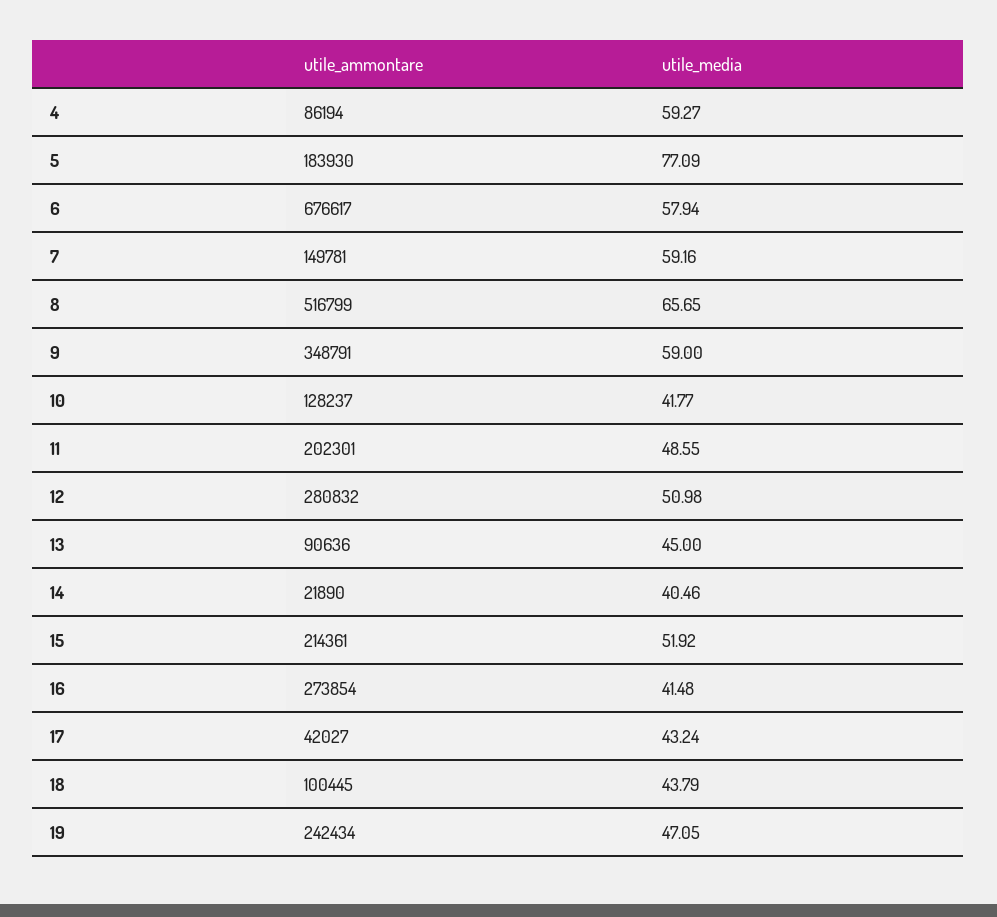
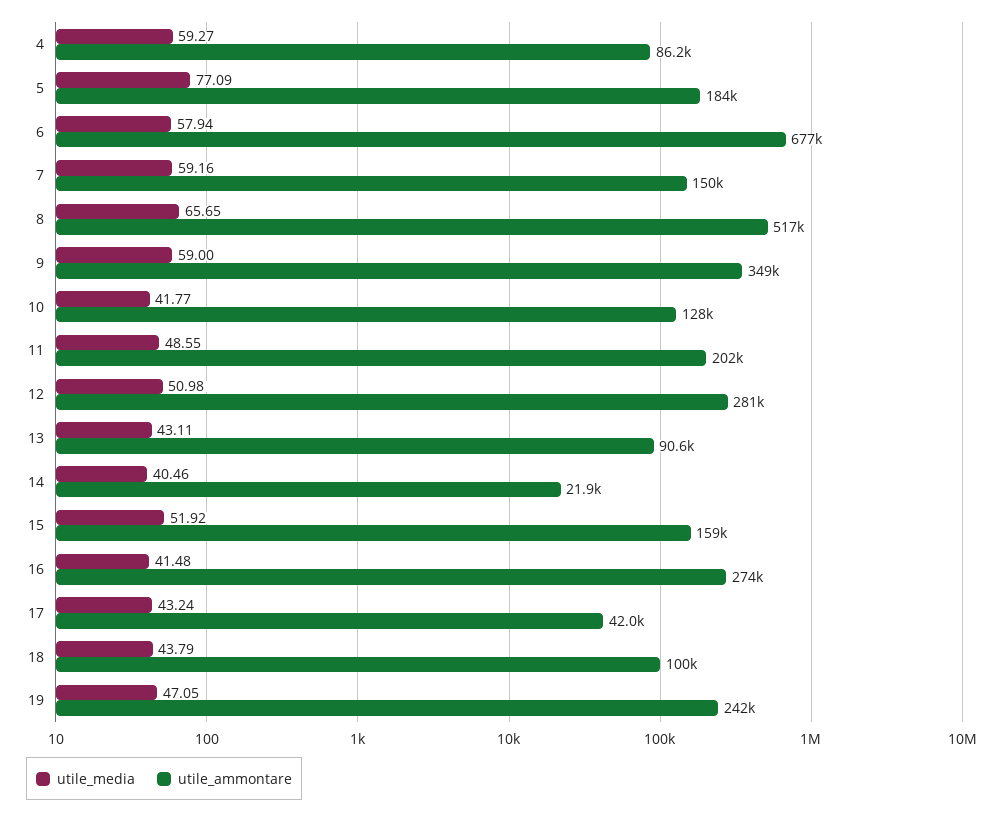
  {
    "utile_ammontare": {
      "4": 86194,
      "5": 183930,
      "6": 676617,
      "7": 149781,
      "8": 516799,
      "9": 348791,
      "10": 128237,
      "11": 202301,
      "12": 280832,
      "13": 90636,
      "14": 21890,
-     "15": 214361,
+     "15": 159000,
      "16": 273854,
      "17": 42027,
      "18": 100445,
      "19": 242434
    },
    "utile_media": {
      "4": 59.27,
      "5": 77.09,
      "6": 57.94,
      "7": 59.16,
      "8": 65.65,
      "9": 59,
      "10": 41.77,
      "11": 48.55,
      "12": 50.98,
-     "13": 45,
+     "13": 43.11,
      "14": 40.46,
      "15": 51.92,
      "16": 41.48,
      "17": 43.24,
      "18": 43.79,
      "19": 47.05
    }
  }

